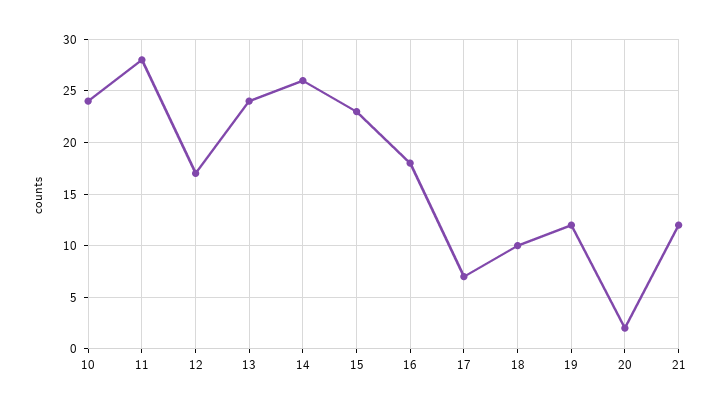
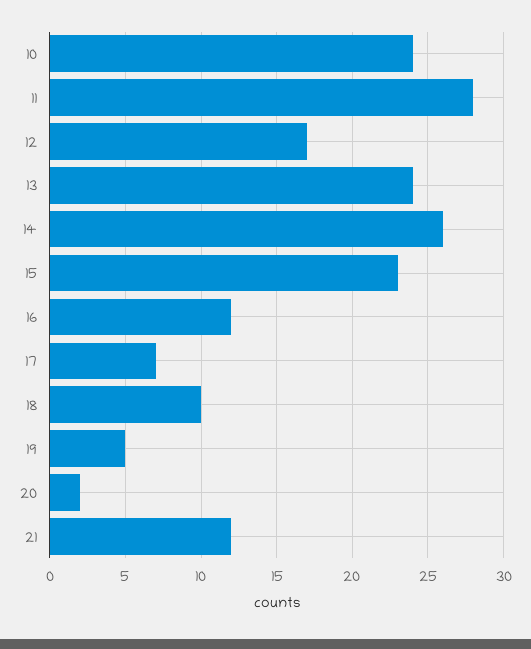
  {
    "10": 24,
    "11": 28,
    "12": 17,
    "13": 24,
    "14": 26,
    "15": 23,
-   "16": 18,
+   "16": 12,
    "17": 7,
    "18": 10,
-   "19": 12,
+   "19": 5,
    "20": 2,
    "21": 12
  }

